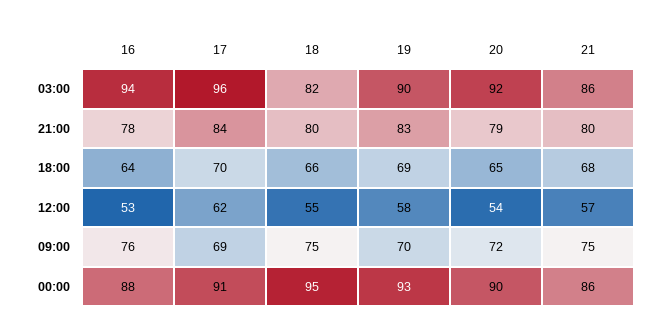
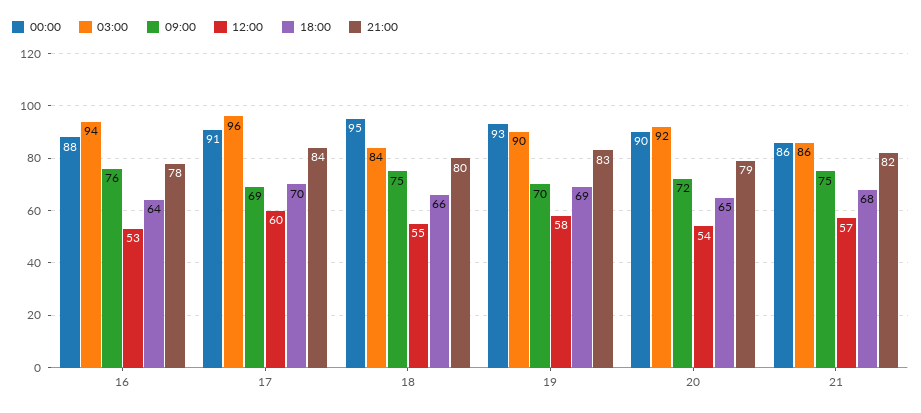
  {
    "03:00": {
      "16": 94,
      "17": 96,
-     "18": 82,
+     "18": 84,
      "19": 90,
      "20": 92,
      "21": 86
    },
    "21:00": {
      "16": 78,
      "17": 84,
      "18": 80,
      "19": 83,
      "20": 79,
-     "21": 80
+     "21": 82
    },
    "18:00": {
      "16": 64,
      "17": 70,
      "18": 66,
      "19": 69,
      "20": 65,
      "21": 68
    },
    "12:00": {
      "16": 53,
-     "17": 62,
+     "17": 60,
      "18": 55,
      "19": 58,
      "20": 54,
      "21": 57
    },
    "09:00": {
      "16": 76,
      "17": 69,
      "18": 75,
      "19": 70,
      "20": 72,
      "21": 75
    },
    "00:00": {
      "16": 88,
      "17": 91,
      "18": 95,
      "19": 93,
      "20": 90,
      "21": 86
    }
  }

